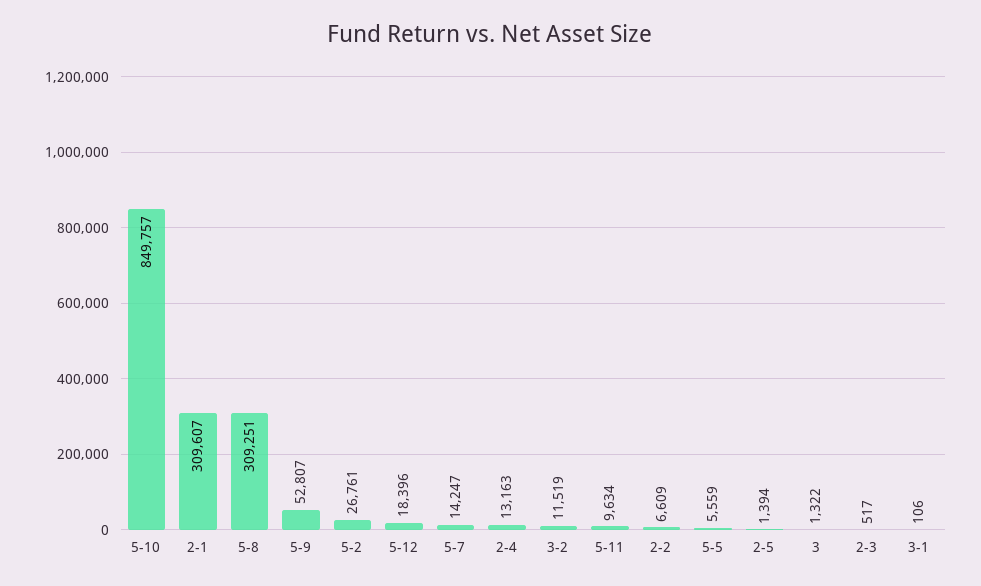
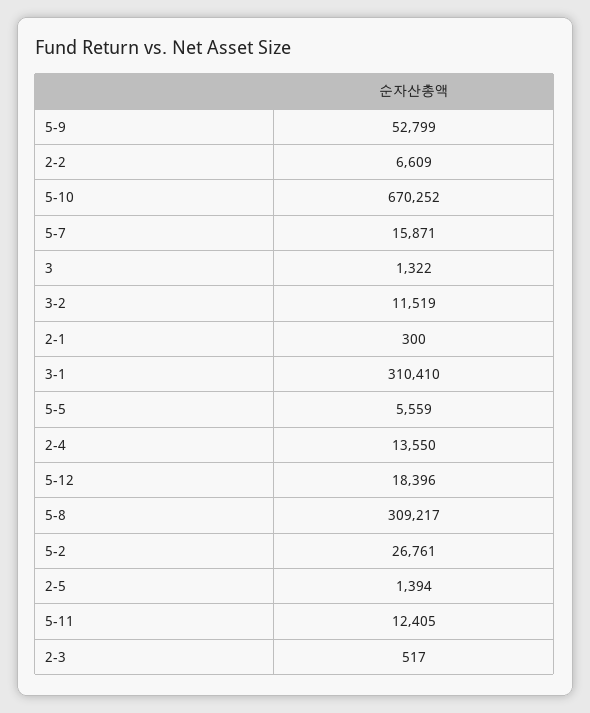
  {
-   "5-10": 849757,
+   "5-10": 670252,
-   "2-1": 309607,
+   "2-1": 300,
-   "5-8": 309251,
+   "5-8": 309217,
-   "5-9": 52807,
+   "5-9": 52799,
    "5-2": 26761,
    "5-12": 18396,
-   "5-7": 14247,
+   "5-7": 15871,
-   "2-4": 13163,
+   "2-4": 13550,
    "3-2": 11519,
-   "5-11": 9634,
+   "5-11": 12405,
    "2-2": 6609,
    "5-5": 5559,
    "2-5": 1394,
    "3": 1322,
    "2-3": 517,
-   "3-1": 106
+   "3-1": 310410
  }

